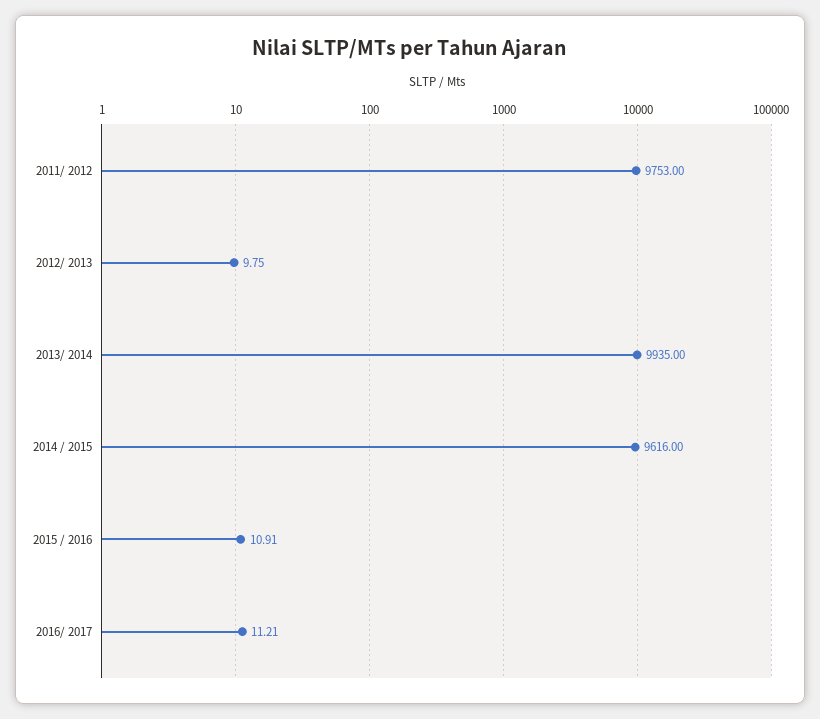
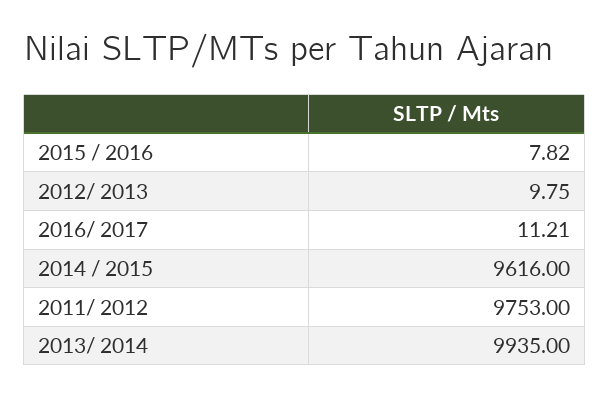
  {
    "2011/ 2012": 9753,
    "2012/ 2013": 9.75,
    "2013/ 2014": 9935,
    "2014 / 2015": 9616,
-   "2015 / 2016": 10.91,
+   "2015 / 2016": 7.82,
    "2016/ 2017": 11.21
  }

